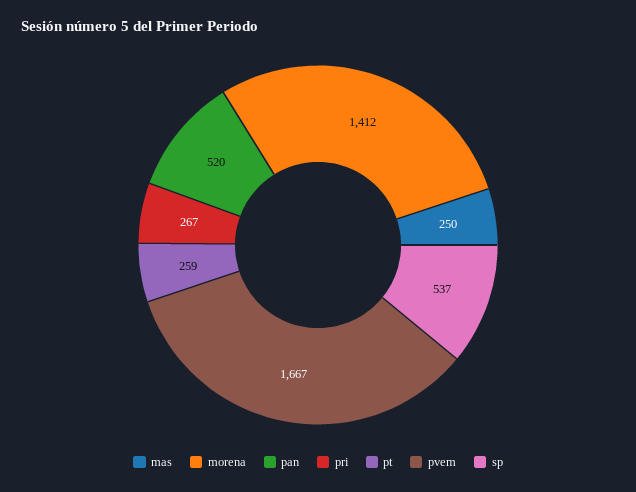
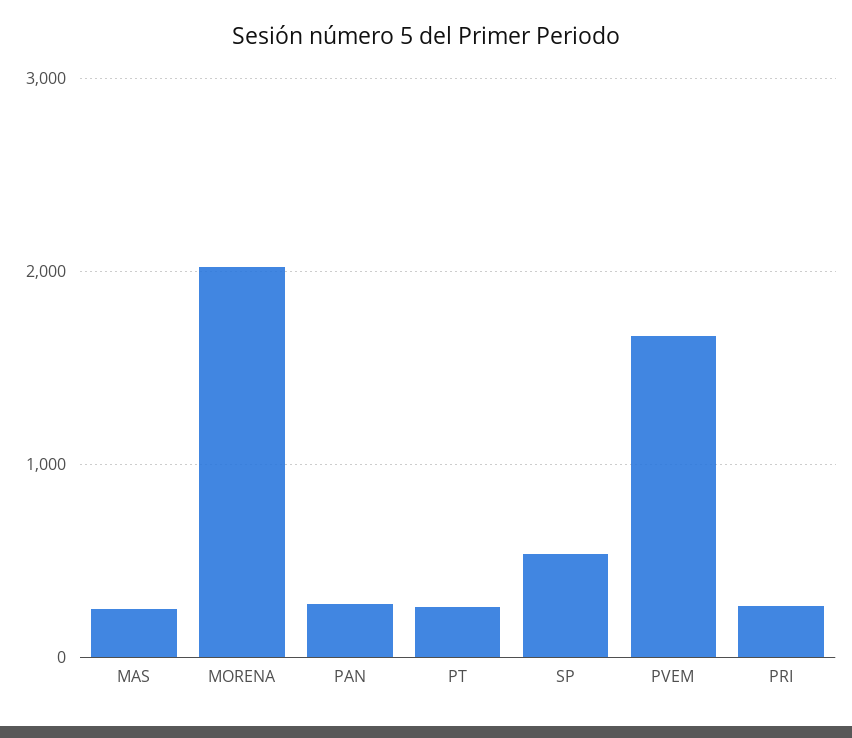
  {
    "mas": 250,
-   "morena": 1412,
+   "morena": 2000,
-   "pan": 520,
+   "pan": 300,
    "pri": 267,
    "pt": 259,
    "pvem": 1667,
    "sp": 537
  }

